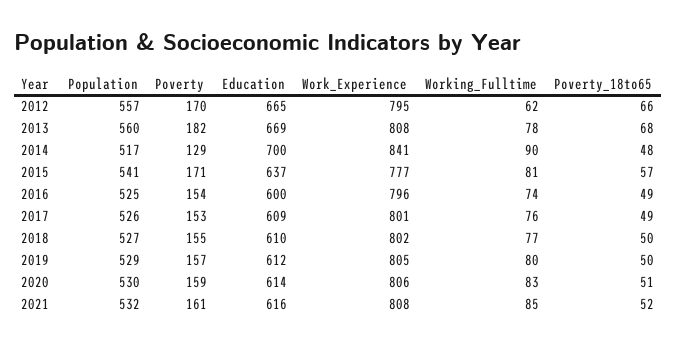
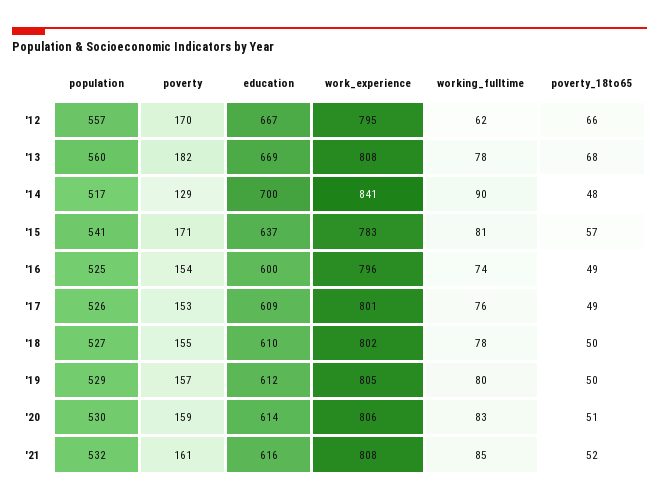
  {
    "Population": {
      "2012": 557,
      "2013": 560,
      "2014": 517,
      "2015": 541,
      "2016": 525,
      "2017": 526,
      "2018": 527,
      "2019": 529,
      "2020": 530,
      "2021": 532
    },
    "Poverty": {
      "2012": 170,
      "2013": 182,
      "2014": 129,
      "2015": 171,
      "2016": 154,
      "2017": 153,
      "2018": 155,
      "2019": 157,
      "2020": 159,
      "2021": 161
    },
    "Education": {
-     "2012": 665,
+     "2012": 667,
      "2013": 669,
      "2014": 700,
      "2015": 637,
      "2016": 600,
      "2017": 609,
      "2018": 610,
      "2019": 612,
      "2020": 614,
      "2021": 616
    },
    "Work_Experience": {
      "2012": 795,
      "2013": 808,
      "2014": 841,
-     "2015": 777,
+     "2015": 783,
      "2016": 796,
      "2017": 801,
      "2018": 802,
      "2019": 805,
      "2020": 806,
      "2021": 808
    },
    "Working_Fulltime": {
      "2012": 62,
      "2013": 78,
      "2014": 90,
      "2015": 81,
      "2016": 74,
      "2017": 76,
-     "2018": 77,
+     "2018": 78,
      "2019": 80,
      "2020": 83,
      "2021": 85
    },
    "Poverty_18to65": {
      "2012": 66,
      "2013": 68,
      "2014": 48,
      "2015": 57,
      "2016": 49,
      "2017": 49,
      "2018": 50,
      "2019": 50,
      "2020": 51,
      "2021": 52
    }
  }

